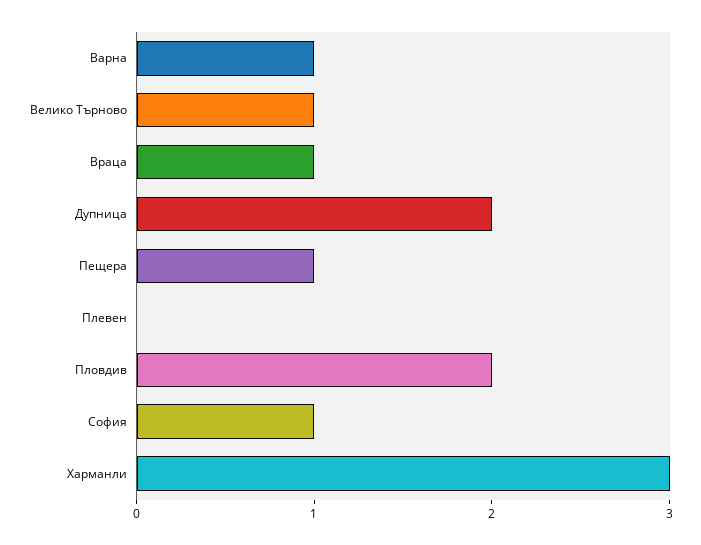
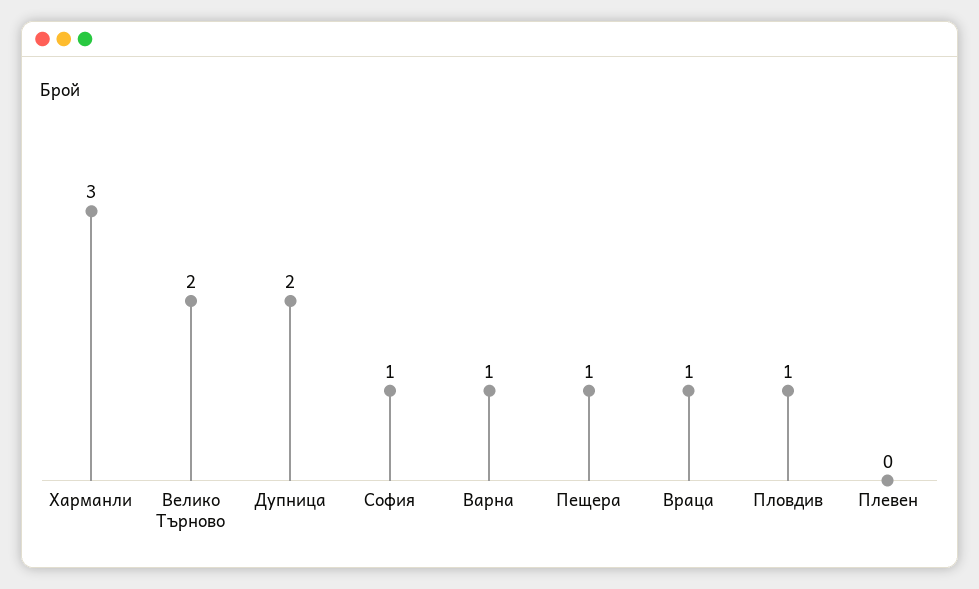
  {
    "Варна": 1,
-   "Велико Търново": 1,
+   "Велико Търново": 2,
    "Враца": 1,
    "Дупница": 2,
    "Пещера": 1,
    "Плевен": 0,
-   "Пловдив": 2,
+   "Пловдив": 1,
    "София": 1,
    "Харманли": 3
  }

